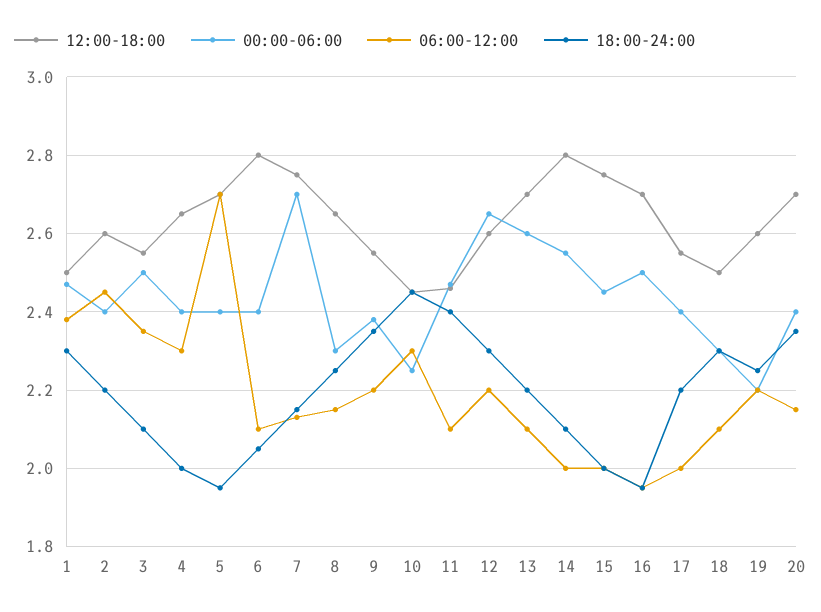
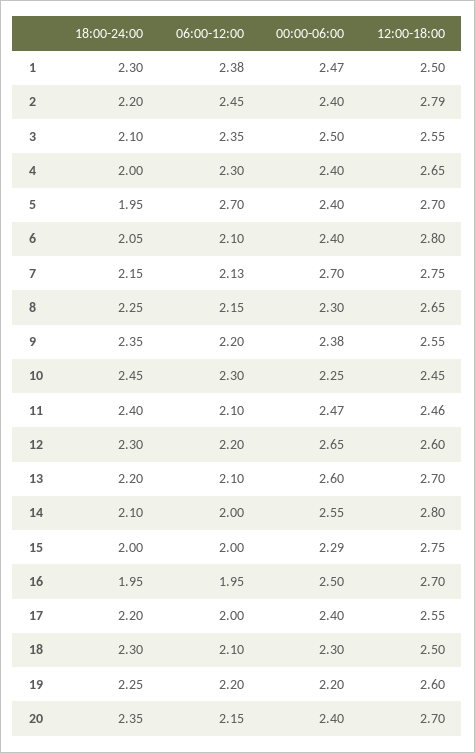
  {
    "12:00-18:00": {
      "1": 2.5,
-     "2": 2.6,
+     "2": 2.79,
      "3": 2.55,
      "4": 2.65,
      "5": 2.7,
      "6": 2.8,
      "7": 2.75,
      "8": 2.65,
      "9": 2.55,
      "10": 2.45,
      "11": 2.46,
      "12": 2.6,
      "13": 2.7,
      "14": 2.8,
      "15": 2.75,
      "16": 2.7,
      "17": 2.55,
      "18": 2.5,
      "19": 2.6,
      "20": 2.7
    },
    "00:00-06:00": {
      "1": 2.47,
      "2": 2.4,
      "3": 2.5,
      "4": 2.4,
      "5": 2.4,
      "6": 2.4,
      "7": 2.7,
      "8": 2.3,
      "9": 2.38,
      "10": 2.25,
      "11": 2.47,
      "12": 2.65,
      "13": 2.6,
      "14": 2.55,
-     "15": 2.45,
+     "15": 2.29,
      "16": 2.5,
      "17": 2.4,
      "18": 2.3,
      "19": 2.2,
      "20": 2.4
    },
    "06:00-12:00": {
      "1": 2.38,
      "2": 2.45,
      "3": 2.35,
      "4": 2.3,
      "5": 2.7,
      "6": 2.1,
      "7": 2.13,
      "8": 2.15,
      "9": 2.2,
      "10": 2.3,
      "11": 2.1,
      "12": 2.2,
      "13": 2.1,
      "14": 2,
      "15": 2,
      "16": 1.95,
      "17": 2,
      "18": 2.1,
      "19": 2.2,
      "20": 2.15
    },
    "18:00-24:00": {
      "1": 2.3,
      "2": 2.2,
      "3": 2.1,
      "4": 2,
      "5": 1.95,
      "6": 2.05,
      "7": 2.15,
      "8": 2.25,
      "9": 2.35,
      "10": 2.45,
      "11": 2.4,
      "12": 2.3,
      "13": 2.2,
      "14": 2.1,
      "15": 2,
      "16": 1.95,
      "17": 2.2,
      "18": 2.3,
      "19": 2.25,
      "20": 2.35
    }
  }

